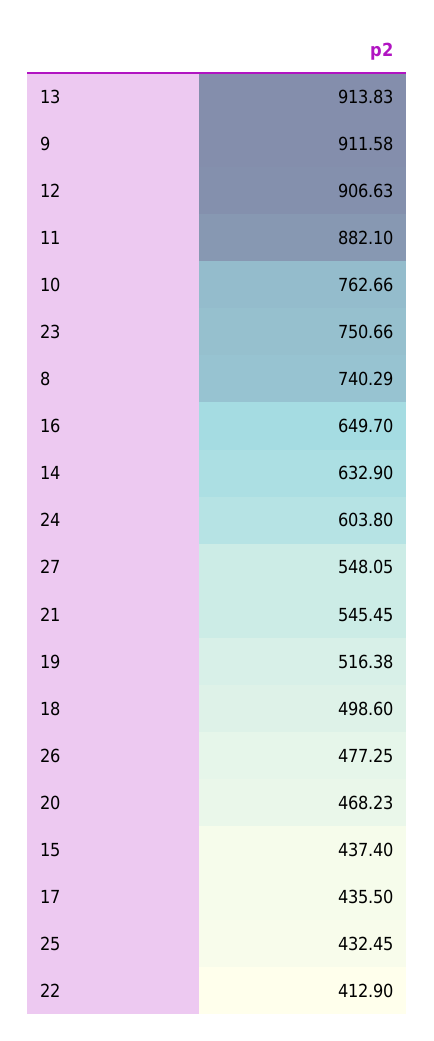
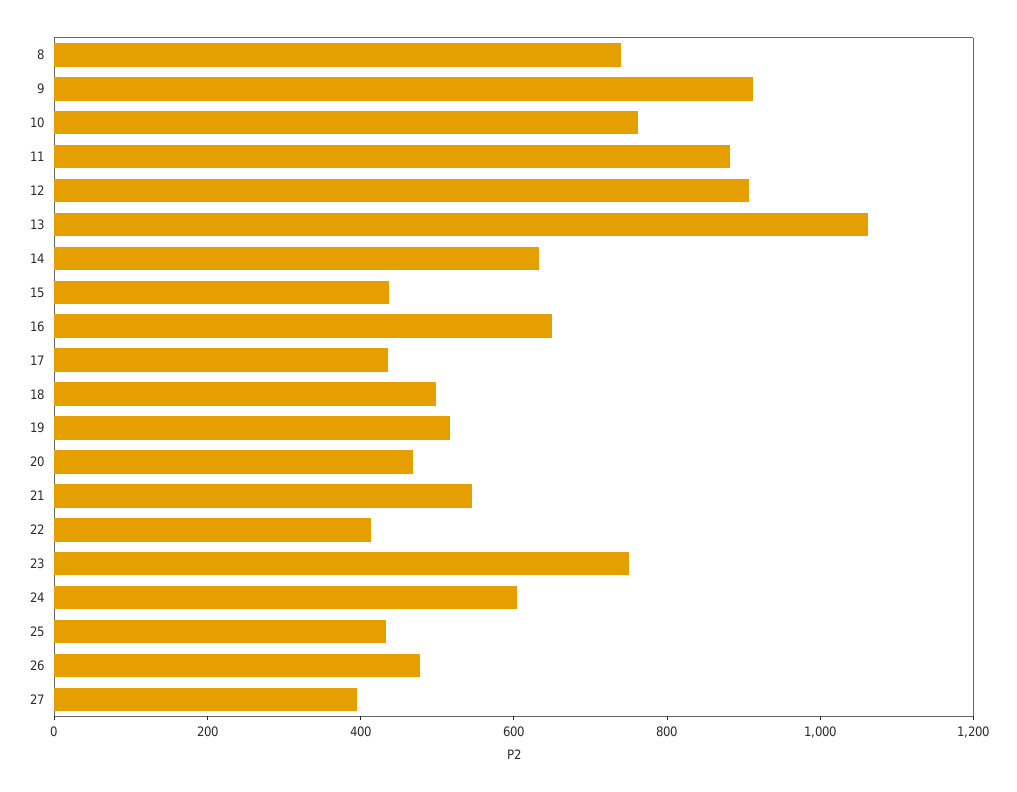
  {
-   "13": 913.83,
+   "13": 1050,
    "9": 911.58,
    "12": 906.63,
    "11": 882.1,
    "10": 762.66,
    "23": 750.66,
    "8": 740.29,
    "16": 649.7,
    "14": 632.9,
    "24": 603.8,
-   "27": 548.05,
+   "27": 400,
    "21": 545.45,
    "19": 516.38,
    "18": 498.6,
    "26": 477.25,
    "20": 468.23,
    "15": 437.4,
    "17": 435.5,
    "25": 432.45,
    "22": 412.9
  }

